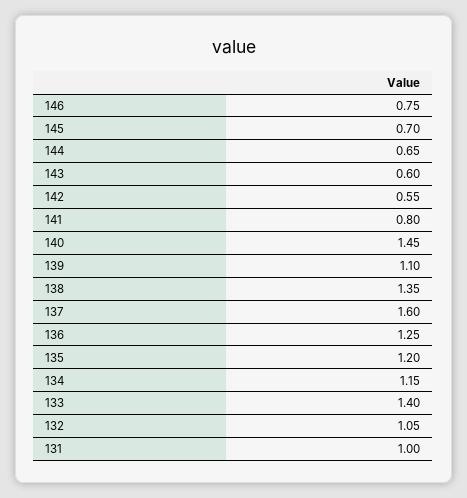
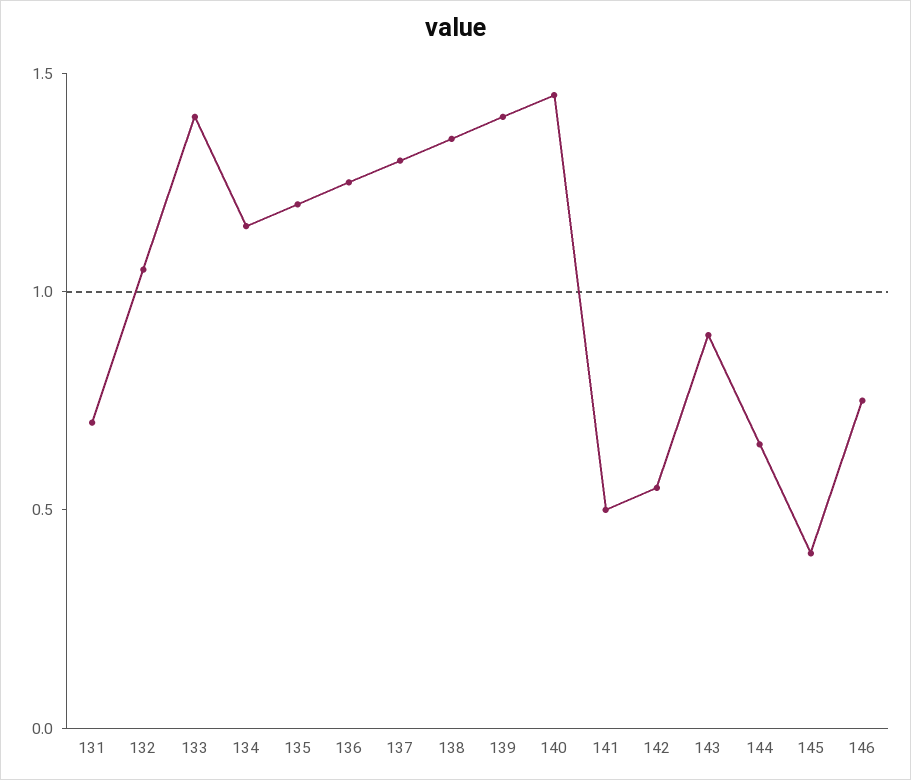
  {
    "146": 0.75,
-   "145": 0.7,
+   "145": 0.4,
    "144": 0.65,
-   "143": 0.6,
+   "143": 0.9,
    "142": 0.55,
-   "141": 0.8,
+   "141": 0.5,
    "140": 1.45,
-   "139": 1.1,
+   "139": 1.4,
    "138": 1.35,
-   "137": 1.6,
+   "137": 1.3,
    "136": 1.25,
    "135": 1.2,
    "134": 1.15,
    "133": 1.4,
    "132": 1.05,
-   "131": 1
+   "131": 0.7
  }

